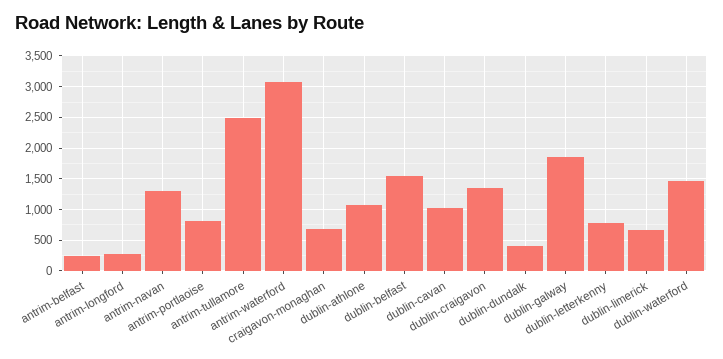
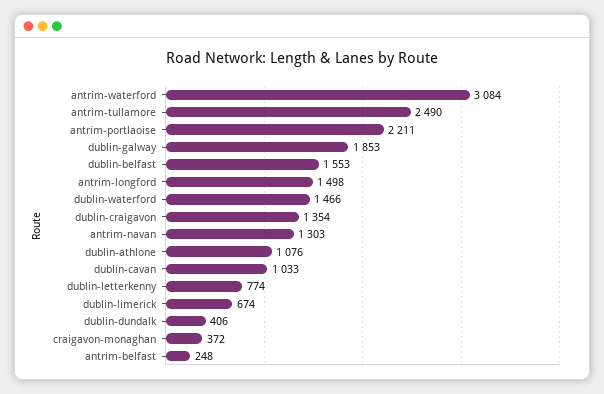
  {
    "antrim-belfast": 248,
-   "antrim-longford": 300,
+   "antrim-longford": 1498,
    "antrim-navan": 1303,
-   "antrim-portlaoise": 800,
+   "antrim-portlaoise": 2211,
    "antrim-tullamore": 2490,
    "antrim-waterford": 3084,
-   "craigavon-monaghan": 700,
+   "craigavon-monaghan": 372,
    "dublin-athlone": 1076,
    "dublin-belfast": 1553,
    "dublin-cavan": 1033,
    "dublin-craigavon": 1354,
    "dublin-dundalk": 406,
    "dublin-galway": 1853,
    "dublin-letterkenny": 774,
    "dublin-limerick": 674,
    "dublin-waterford": 1466
  }

